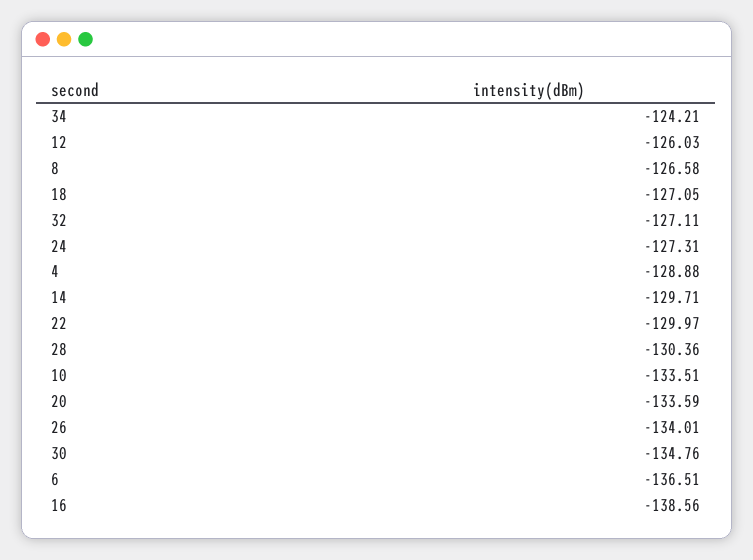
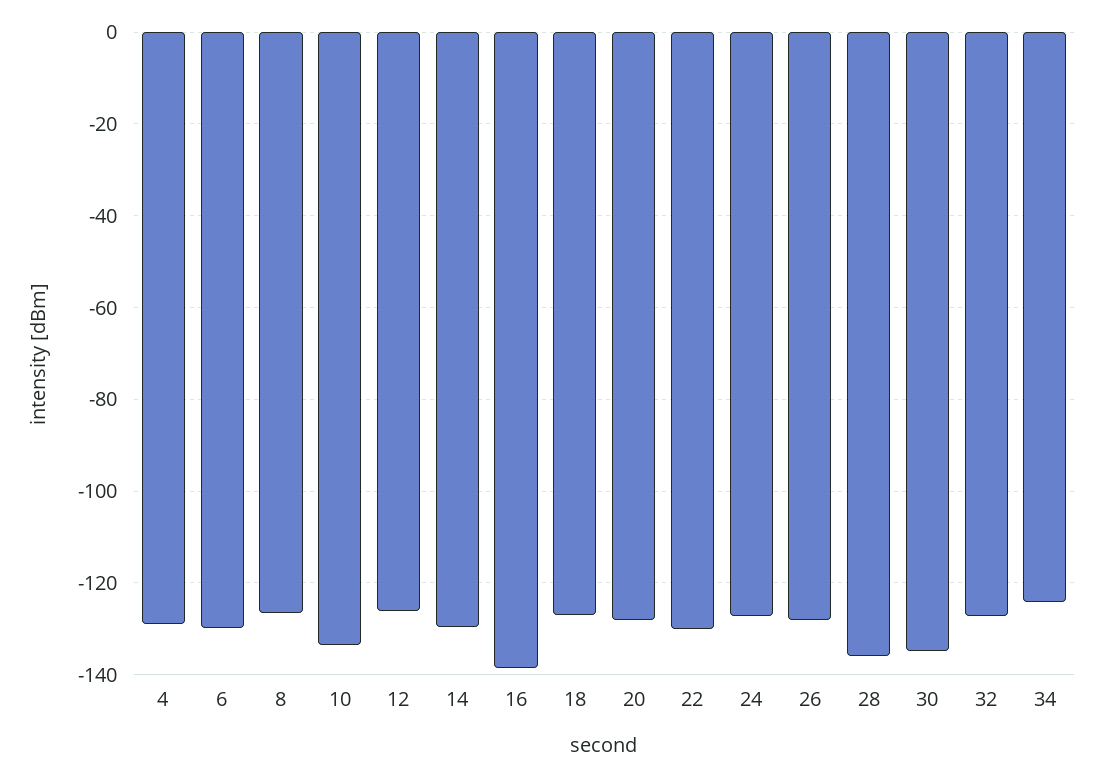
  {
    "34": -124.21,
    "12": -126.03,
    "8": -126.58,
    "18": -127.05,
    "32": -127.11,
    "24": -127.31,
    "4": -128.88,
    "14": -129.71,
    "22": -129.97,
-   "28": -130.36,
+   "28": -136,
    "10": -133.51,
-   "20": -133.59,
+   "20": -128,
-   "26": -134.01,
+   "26": -128,
    "30": -134.76,
-   "6": -136.51,
+   "6": -130,
    "16": -138.56
  }

